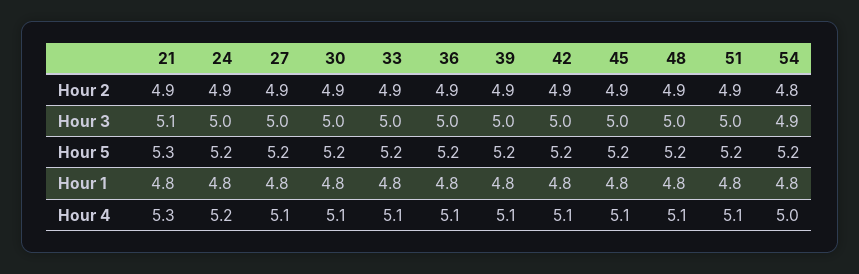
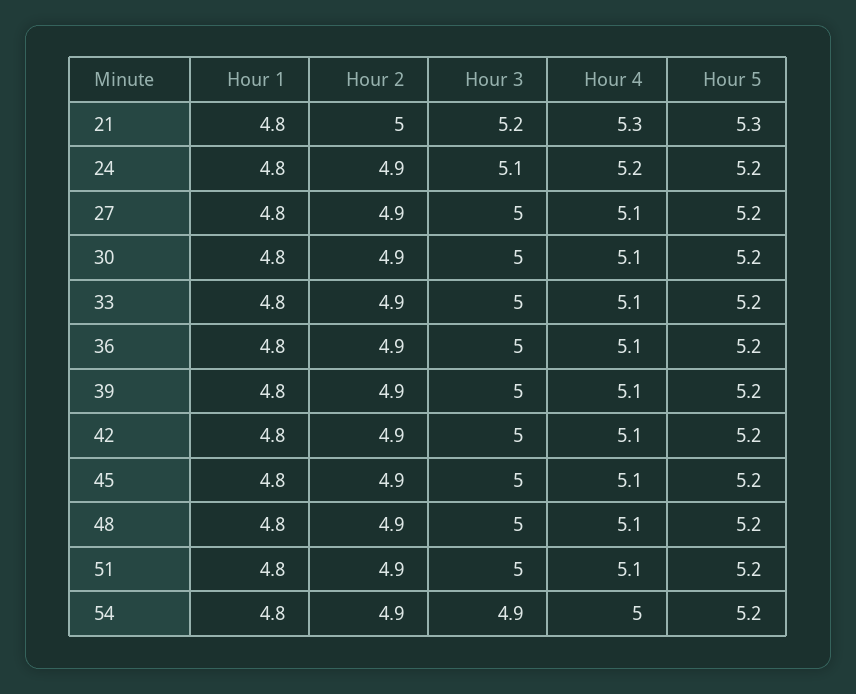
  {
    "21": {
-     "Hour 2": 4.9,
+     "Hour 2": 5,
-     "Hour 3": 5.1,
+     "Hour 3": 5.2,
      "Hour 5": 5.3,
      "Hour 1": 4.8,
      "Hour 4": 5.3
    },
    "24": {
      "Hour 2": 4.9,
-     "Hour 3": 5,
+     "Hour 3": 5.1,
      "Hour 5": 5.2,
      "Hour 1": 4.8,
      "Hour 4": 5.2
    },
    "27": {
      "Hour 2": 4.9,
      "Hour 3": 5,
      "Hour 5": 5.2,
      "Hour 1": 4.8,
      "Hour 4": 5.1
    },
    "30": {
      "Hour 2": 4.9,
      "Hour 3": 5,
      "Hour 5": 5.2,
      "Hour 1": 4.8,
      "Hour 4": 5.1
    },
    "33": {
      "Hour 2": 4.9,
      "Hour 3": 5,
      "Hour 5": 5.2,
      "Hour 1": 4.8,
      "Hour 4": 5.1
    },
    "36": {
      "Hour 2": 4.9,
      "Hour 3": 5,
      "Hour 5": 5.2,
      "Hour 1": 4.8,
      "Hour 4": 5.1
    },
    "39": {
      "Hour 2": 4.9,
      "Hour 3": 5,
      "Hour 5": 5.2,
      "Hour 1": 4.8,
      "Hour 4": 5.1
    },
    "42": {
      "Hour 2": 4.9,
      "Hour 3": 5,
      "Hour 5": 5.2,
      "Hour 1": 4.8,
      "Hour 4": 5.1
    },
    "45": {
      "Hour 2": 4.9,
      "Hour 3": 5,
      "Hour 5": 5.2,
      "Hour 1": 4.8,
      "Hour 4": 5.1
    },
    "48": {
      "Hour 2": 4.9,
      "Hour 3": 5,
      "Hour 5": 5.2,
      "Hour 1": 4.8,
      "Hour 4": 5.1
    },
    "51": {
      "Hour 2": 4.9,
      "Hour 3": 5,
      "Hour 5": 5.2,
      "Hour 1": 4.8,
      "Hour 4": 5.1
    },
    "54": {
-     "Hour 2": 4.8,
+     "Hour 2": 4.9,
      "Hour 3": 4.9,
      "Hour 5": 5.2,
      "Hour 1": 4.8,
      "Hour 4": 5
    }
  }

